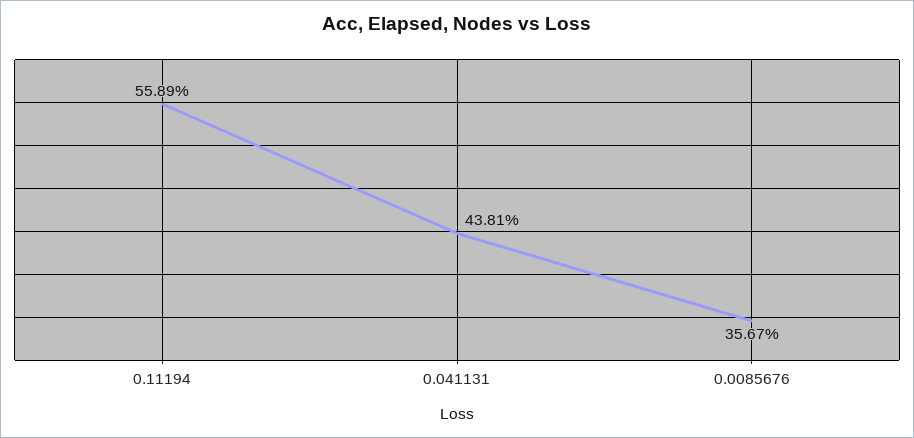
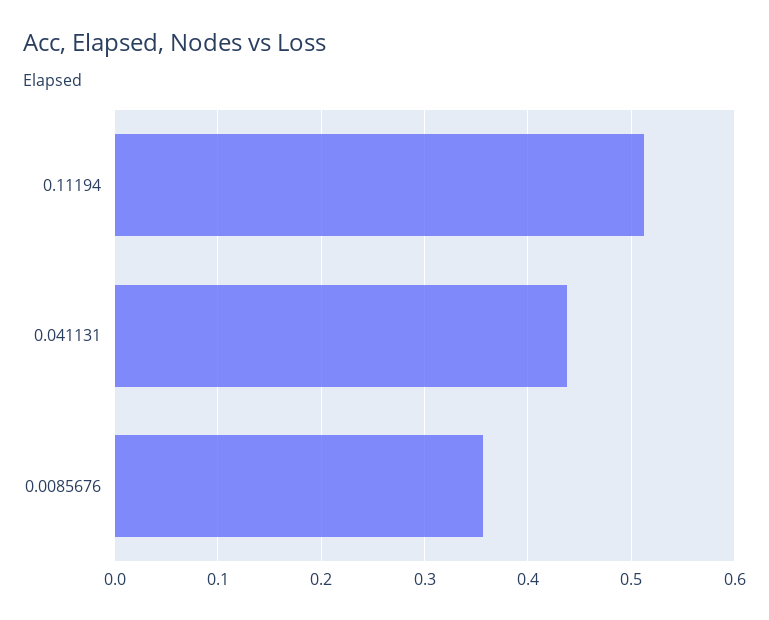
  {
-   "0.11194": 0.5589,
+   "0.11194": 0.51,
    "0.041131": 0.4381,
    "0.0085676": 0.3567
  }

